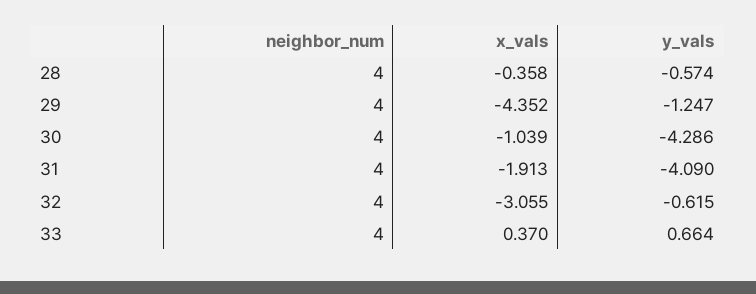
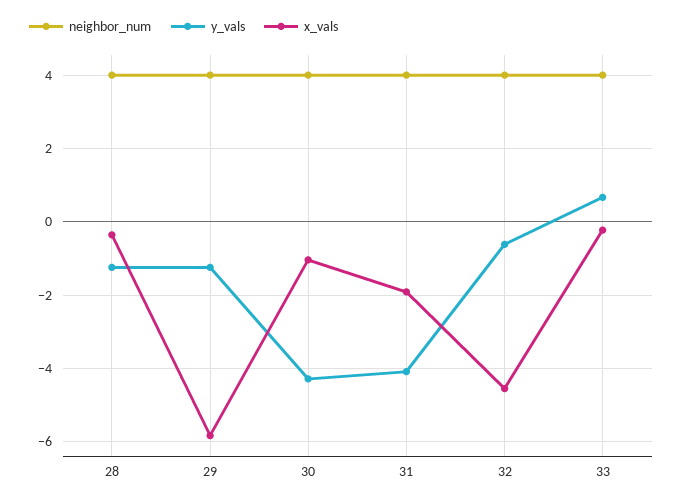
  {
    "neighbor_num": {
      "28": 4,
      "29": 4,
      "30": 4,
      "31": 4,
      "32": 4,
      "33": 4
    },
    "x_vals": {
      "28": -0.358,
-     "29": -4.352,
+     "29": -5.8,
      "30": -1.039,
      "31": -1.913,
-     "32": -3.055,
+     "32": -4.6,
-     "33": 0.37
+     "33": -0.2
    },
    "y_vals": {
-     "28": -0.574,
+     "28": -1.2,
      "29": -1.247,
      "30": -4.286,
      "31": -4.09,
      "32": -0.615,
      "33": 0.664
    }
  }

